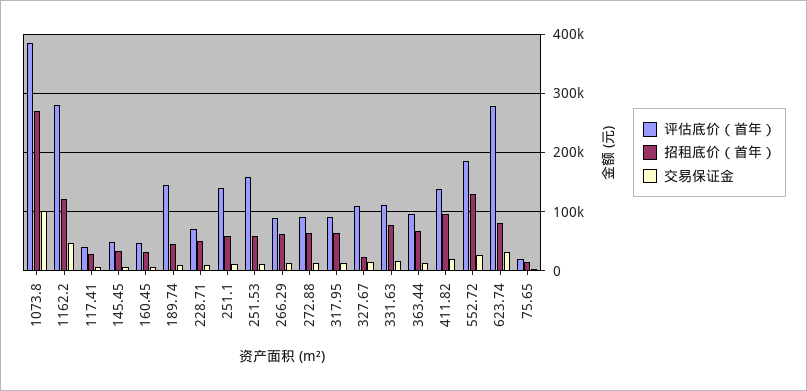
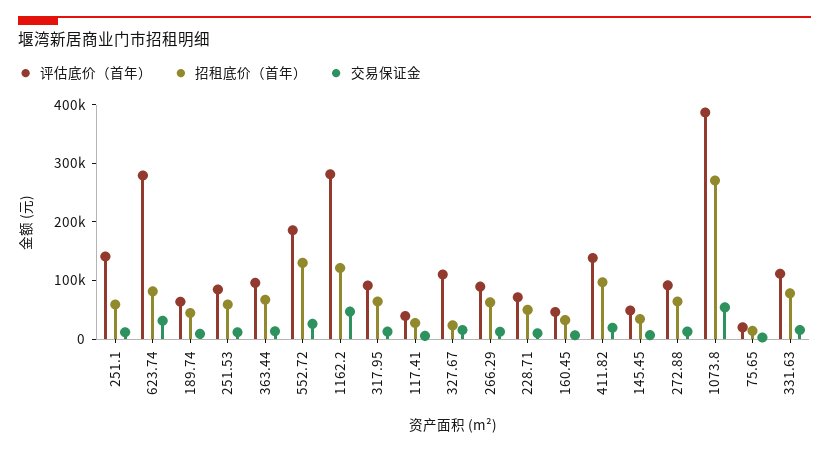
  {
    "评估底价（首年）": {
      "1073.8": 380000,
      "1162.2": 280000,
      "117.41": 40000,
      "145.45": 40000,
      "160.45": 40000,
-     "189.74": 140000,
+     "189.74": 60000,
      "228.71": 80000,
      "251.1": 140000,
-     "251.53": 160000,
+     "251.53": 80000,
      "266.29": 80000,
      "272.88": 100000,
      "317.95": 100000,
      "327.67": 120000,
      "331.63": 120000,
      "363.44": 100000,
      "411.82": 140000,
      "552.72": 180000,
      "623.74": 280000,
      "75.65": 20000
    },
    "招租底价（首年）": {
      "1073.8": 280000,
      "1162.2": 120000,
      "117.41": 20000,
      "145.45": 40000,
      "160.45": 40000,
      "189.74": 40000,
      "228.71": 40000,
      "251.1": 60000,
      "251.53": 60000,
      "266.29": 60000,
      "272.88": 60000,
      "317.95": 60000,
      "327.67": 20000,
      "331.63": 80000,
      "363.44": 60000,
      "411.82": 100000,
      "552.72": 120000,
      "623.74": 80000,
      "75.65": 20000
    },
    "交易保证金": {
-     "1073.8": 100000,
+     "1073.8": 60000,
      "1162.2": 40000,
      "117.41": 0,
      "145.45": 0,
      "160.45": 0,
      "189.74": 0,
      "228.71": 0,
      "251.1": 20000,
      "251.53": 20000,
      "266.29": 20000,
      "272.88": 20000,
      "317.95": 20000,
      "327.67": 20000,
      "331.63": 20000,
      "363.44": 20000,
      "411.82": 20000,
      "552.72": 20000,
      "623.74": 40000,
      "75.65": 0
    }
  }

